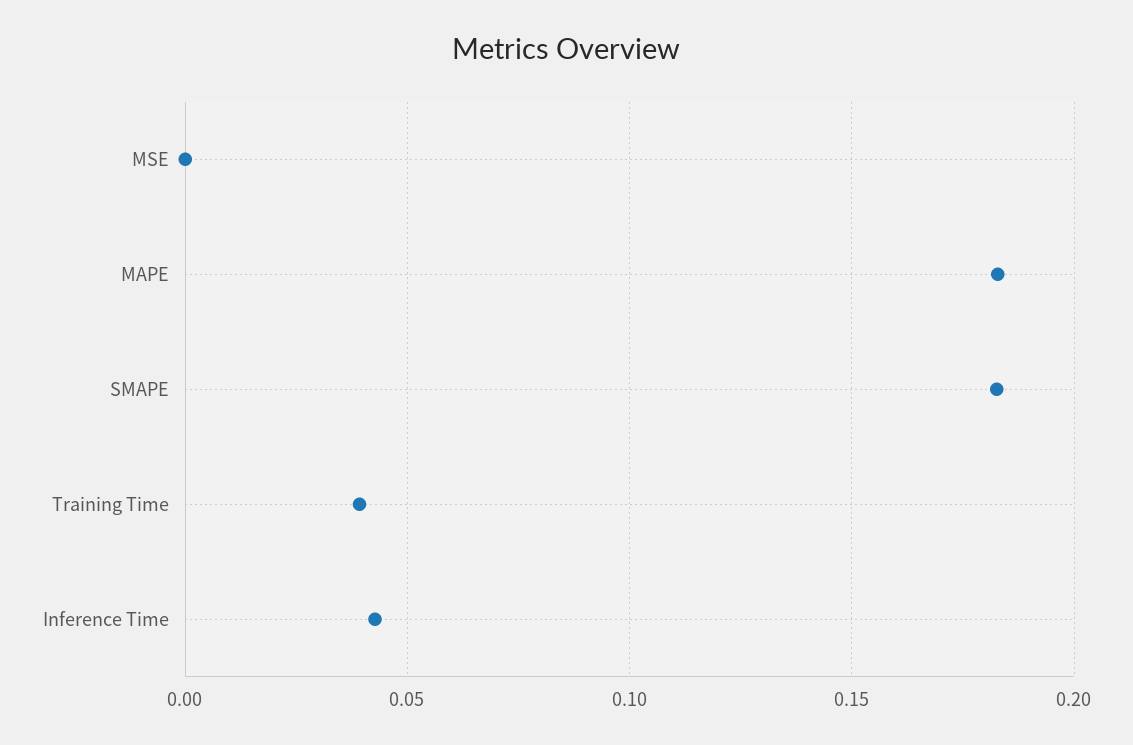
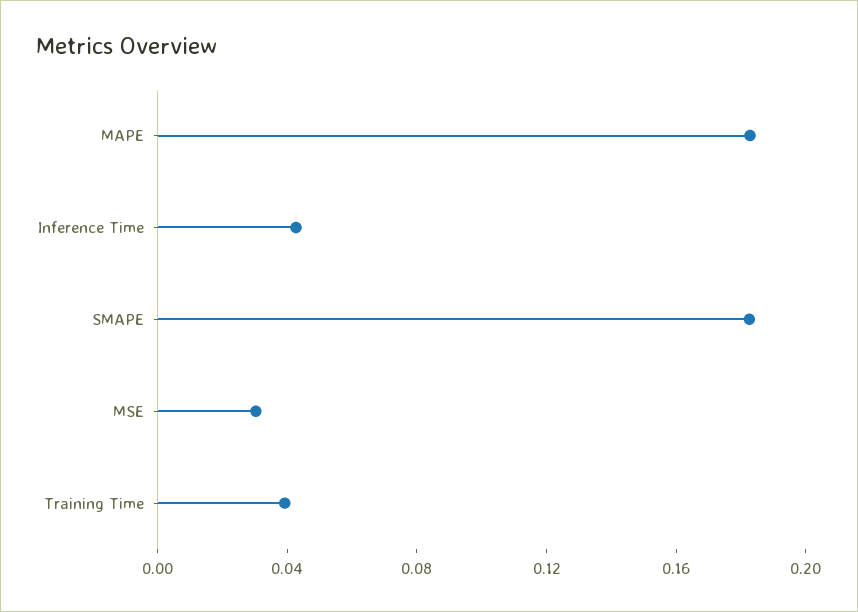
  {
-   "MSE": 0,
+   "MSE": 0.03,
    "MAPE": 0.185,
    "SMAPE": 0.185,
    "Training Time": 0.04,
    "Inference Time": 0.045
  }

